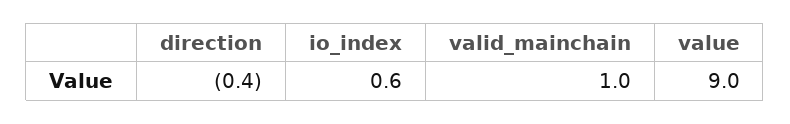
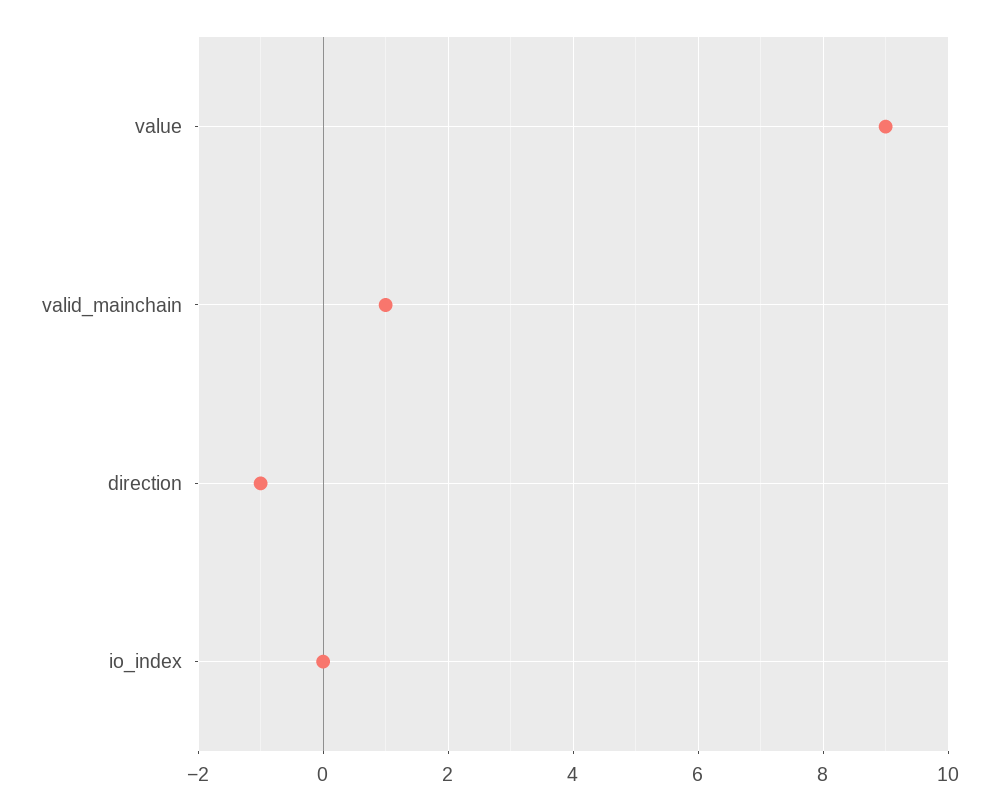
  {
-   "direction": -0.4,
+   "direction": -1,
-   "io_index": 0.6,
+   "io_index": 0,
    "valid_mainchain": 1,
    "value": 9
  }

